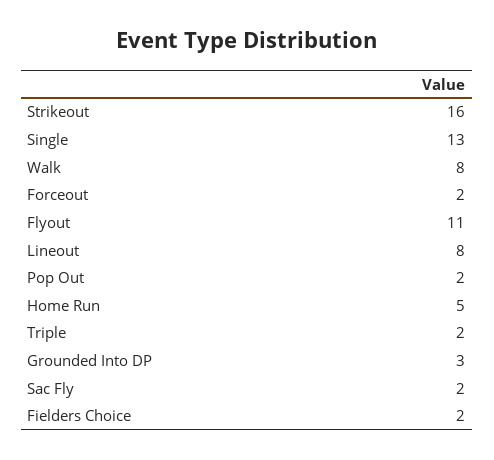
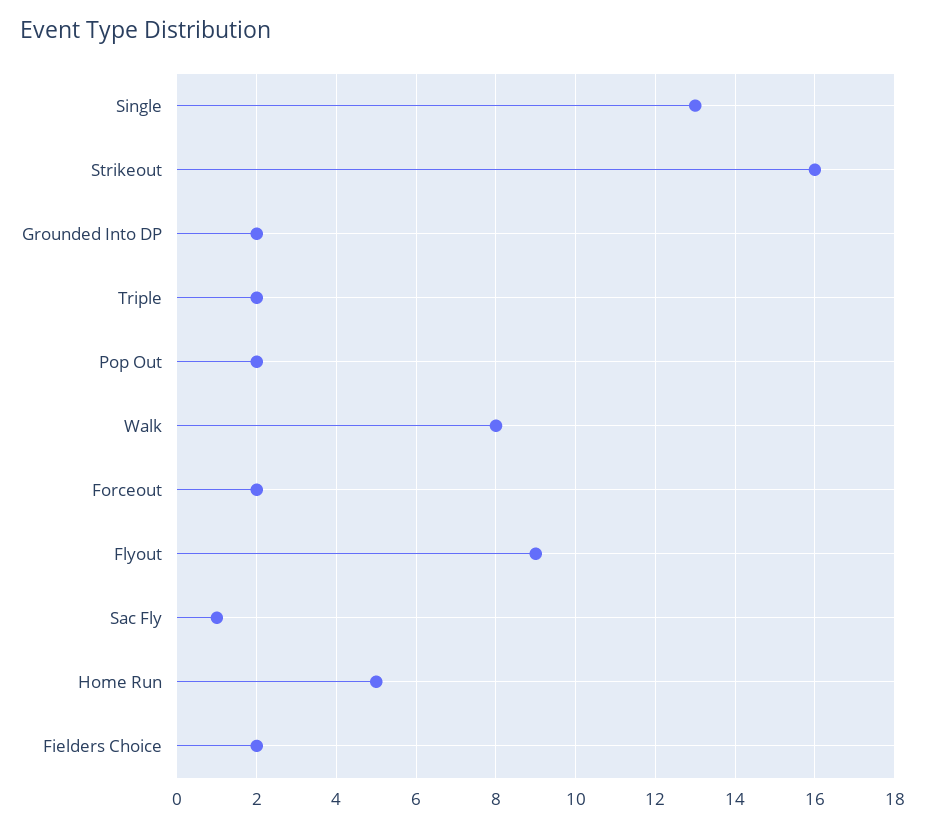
  {
    "Strikeout": 16,
    "Single": 13,
    "Walk": 8,
    "Forceout": 2,
-   "Flyout": 11,
+   "Flyout": 9,
-   "Lineout": 8,
    "Pop Out": 2,
    "Home Run": 5,
    "Triple": 2,
-   "Grounded Into DP": 3,
+   "Grounded Into DP": 2,
-   "Sac Fly": 2,
+   "Sac Fly": 1,
    "Fielders Choice": 2
  }

